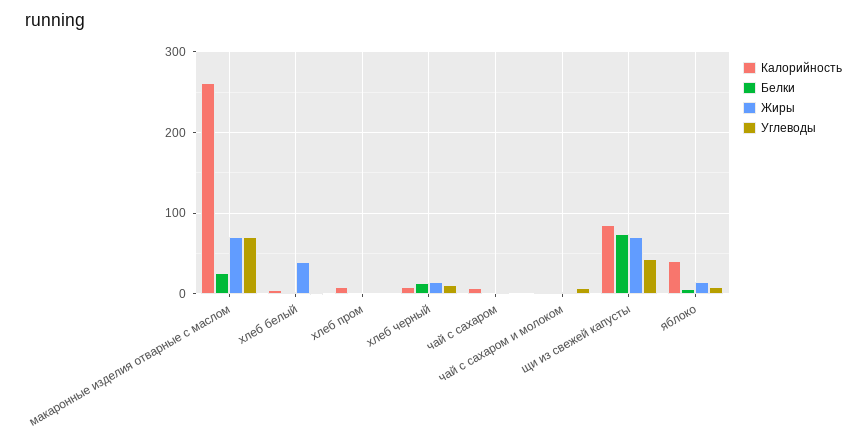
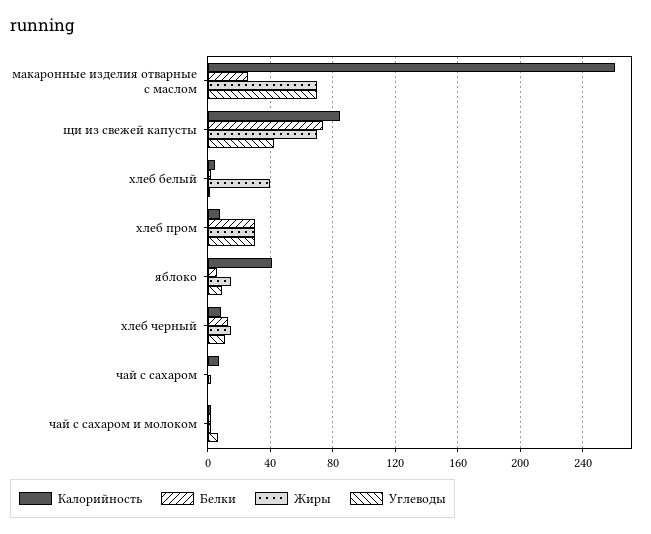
  {
    "Калорийность": {
      "макаронные изделия отварные с маслом": 260,
      "хлеб белый": 5,
      "хлеб пром": 10,
      "хлеб черный": 10,
      "чай с сахаром": 5,
      "чай с сахаром и молоком": 0,
      "щи из свежей капусты": 85,
      "яблоко": 40
    },
    "Белки": {
      "макаронные изделия отварные с маслом": 25,
      "хлеб белый": 0,
-     "хлеб пром": 0,
+     "хлеб пром": 30,
      "хлеб черный": 15,
      "чай с сахаром": 0,
      "чай с сахаром и молоком": 0,
      "щи из свежей капусты": 75,
      "яблоко": 5
    },
    "Жиры": {
      "макаронные изделия отварные с маслом": 70,
      "хлеб белый": 40,
-     "хлеб пром": 0,
+     "хлеб пром": 30,
      "хлеб черный": 15,
      "чай с сахаром": 0,
      "чай с сахаром и молоком": 0,
      "щи из свежей капусты": 70,
      "яблоко": 15
    },
    "Углеводы": {
      "макаронные изделия отварные с маслом": 70,
      "хлеб белый": 0,
-     "хлеб пром": 0,
+     "хлеб пром": 30,
      "хлеб черный": 10,
      "чай с сахаром": 0,
      "чай с сахаром и молоком": 5,
      "щи из свежей капусты": 45,
      "яблоко": 10
    }
  }

